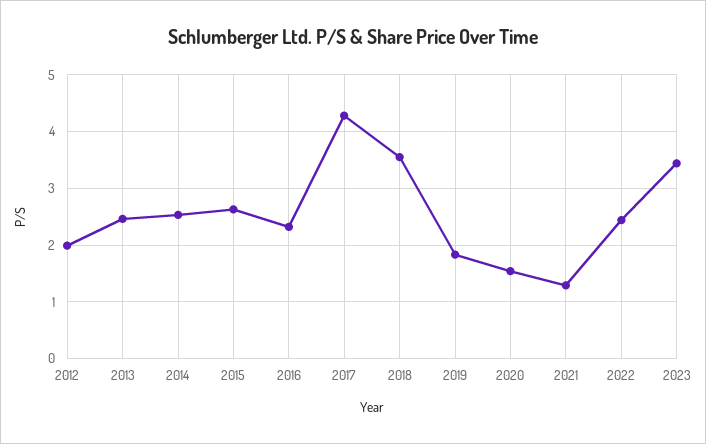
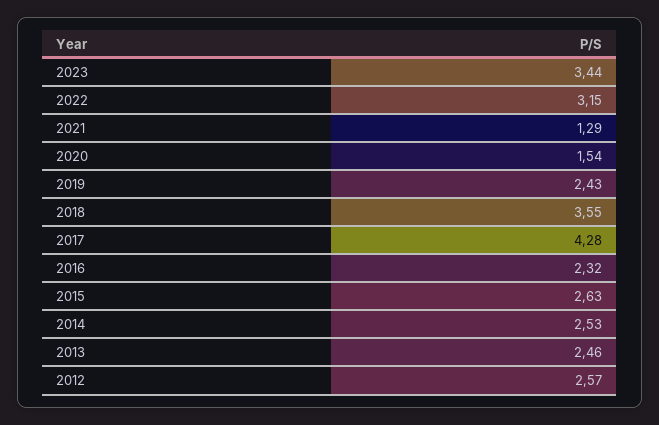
  {
-   "2012": 2,
+   "2012": 2.57,
    "2013": 2.46,
    "2014": 2.53,
    "2015": 2.63,
    "2016": 2.32,
    "2017": 4.28,
    "2018": 3.55,
-   "2019": 1.8,
+   "2019": 2.43,
    "2020": 1.54,
    "2021": 1.29,
-   "2022": 2.4,
+   "2022": 3.15,
    "2023": 3.44
  }

